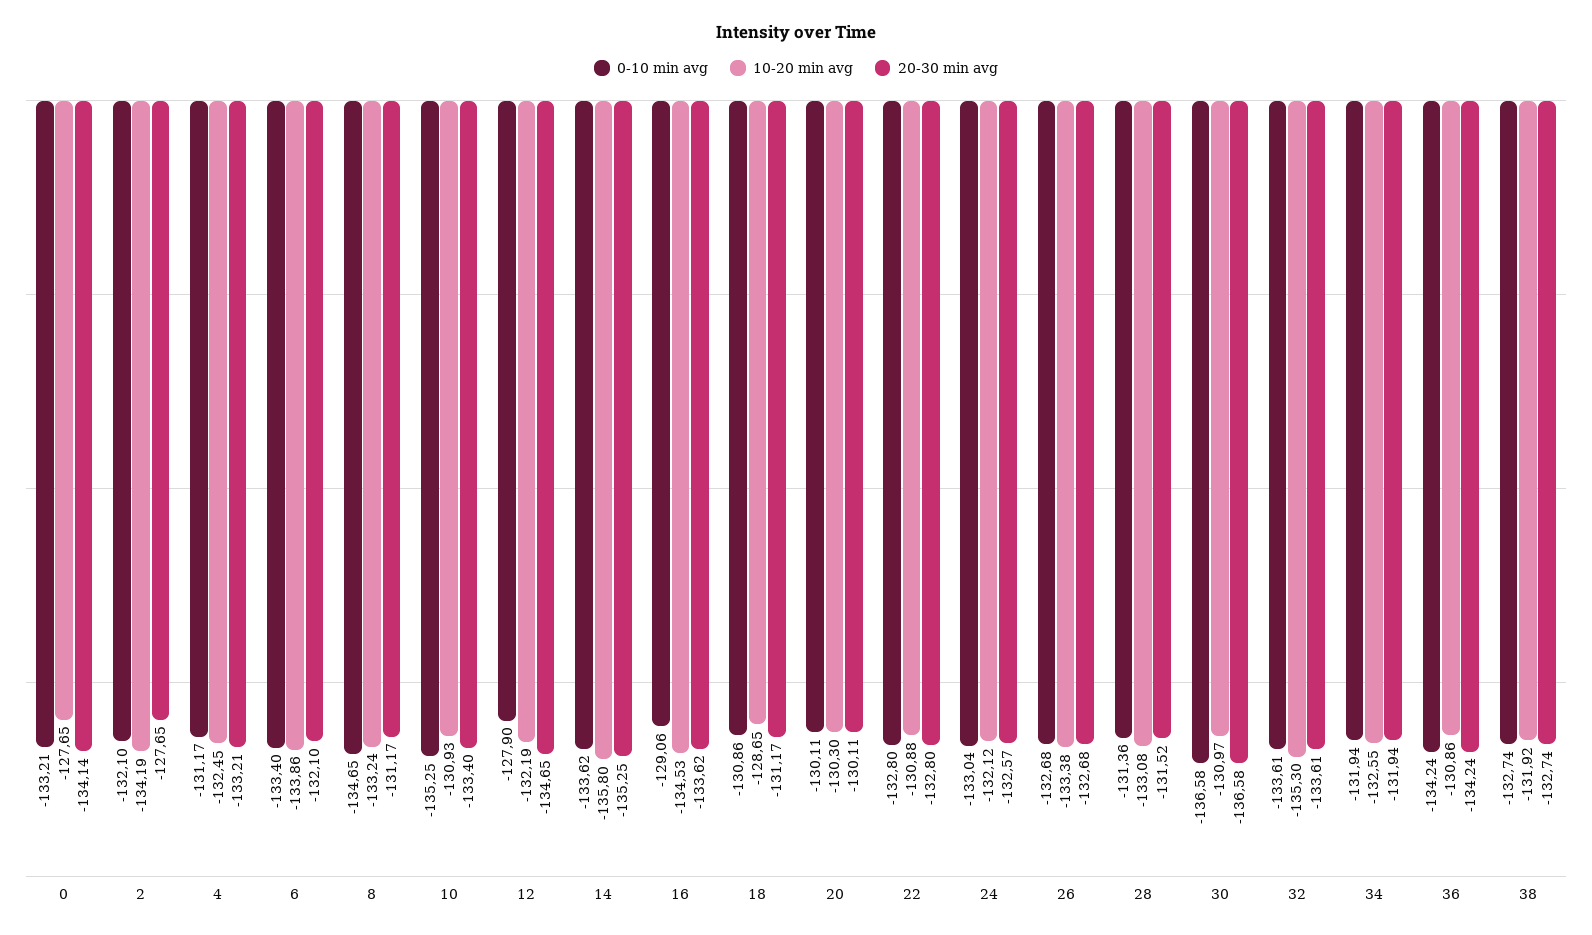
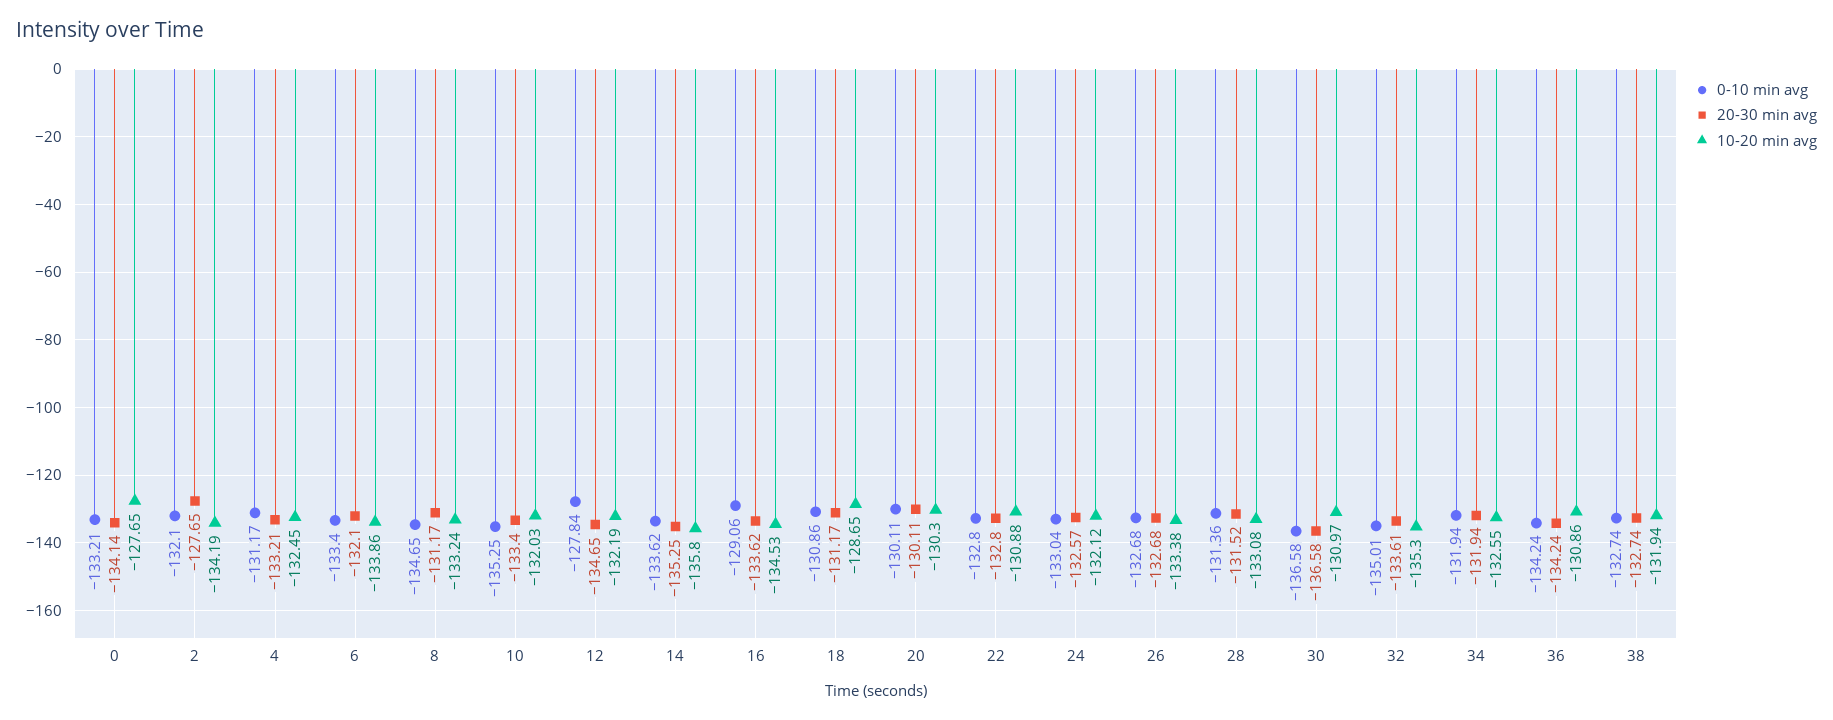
  {
    "0-10 min avg": {
      "0": -133.21,
      "2": -132.1,
      "4": -131.17,
      "6": -133.4,
      "8": -134.65,
      "10": -135.25,
-     "12": -127.9,
+     "12": -127.84,
      "14": -133.62,
      "16": -129.06,
      "18": -130.86,
      "20": -130.11,
      "22": -132.8,
      "24": -133.04,
      "26": -132.68,
      "28": -131.36,
      "30": -136.58,
-     "32": -133.61,
+     "32": -135.01,
      "34": -131.94,
      "36": -134.24,
      "38": -132.74
    },
    "10-20 min avg": {
      "0": -127.65,
      "2": -134.19,
      "4": -132.45,
      "6": -133.86,
      "8": -133.24,
-     "10": -130.93,
+     "10": -132.03,
      "12": -132.19,
      "14": -135.8,
      "16": -134.53,
      "18": -128.65,
      "20": -130.3,
      "22": -130.88,
      "24": -132.12,
      "26": -133.38,
      "28": -133.08,
      "30": -130.97,
      "32": -135.3,
      "34": -132.55,
      "36": -130.86,
-     "38": -131.92
+     "38": -131.94
    },
    "20-30 min avg": {
      "0": -134.14,
      "2": -127.65,
      "4": -133.21,
      "6": -132.1,
      "8": -131.17,
      "10": -133.4,
      "12": -134.65,
      "14": -135.25,
      "16": -133.62,
      "18": -131.17,
      "20": -130.11,
      "22": -132.8,
      "24": -132.57,
      "26": -132.68,
      "28": -131.52,
      "30": -136.58,
      "32": -133.61,
      "34": -131.94,
      "36": -134.24,
      "38": -132.74
    }
  }

